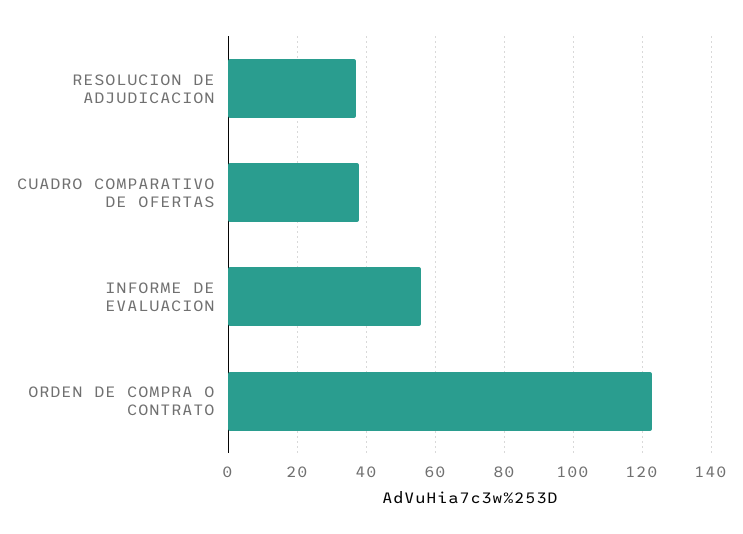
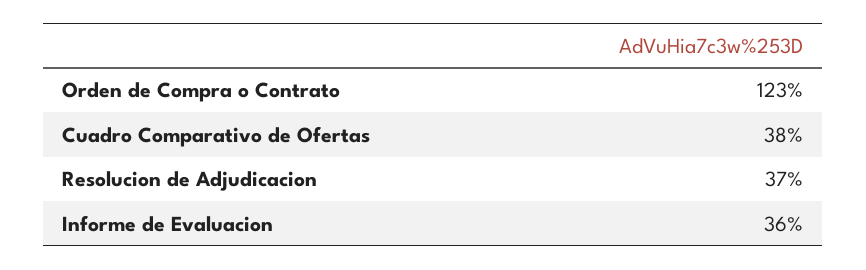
  {
    "RESOLUCION DE ADJUDICACION": 37,
    "CUADRO COMPARATIVO DE OFERTAS": 38,
-   "INFORME DE EVALUACION": 55,
+   "INFORME DE EVALUACION": 36,
    "ORDEN DE COMPRA O CONTRATO": 123
  }

